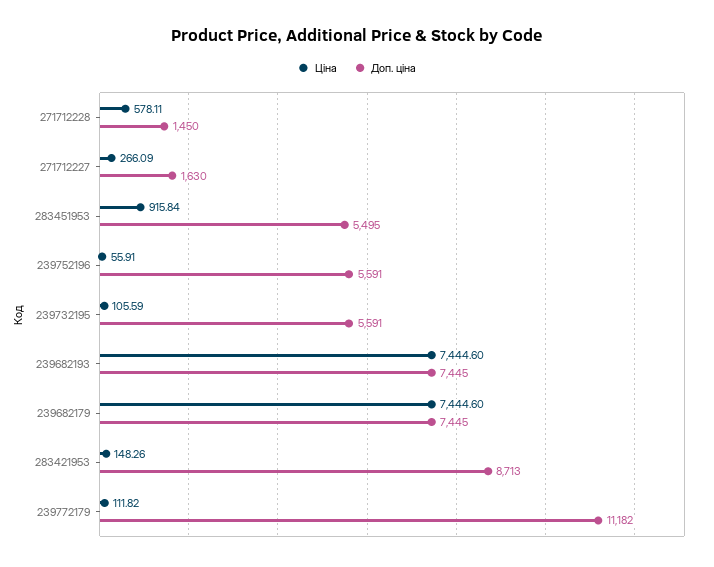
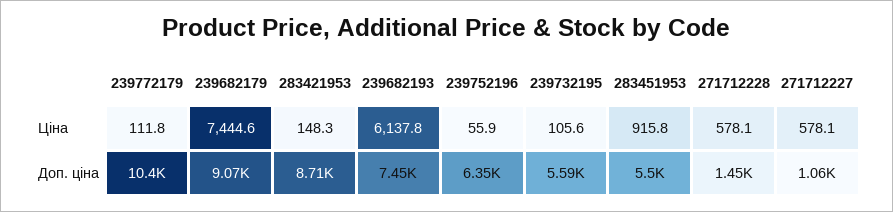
  {
    "Ціна": {
      "271712228": 578.11,
-     "271712227": 266.09,
+     "271712227": 578.1,
      "283451953": 915.84,
      "239752196": 55.91,
      "239732195": 105.59,
-     "239682193": 7444.6,
+     "239682193": 6137.8,
      "239682179": 7444.6,
      "283421953": 148.26,
      "239772179": 111.82
    },
    "Доп. ціна": {
      "271712228": 1450,
-     "271712227": 1630,
+     "271712227": 1060,
      "283451953": 5495,
-     "239752196": 5591,
+     "239752196": 6350,
      "239732195": 5591,
      "239682193": 7445,
-     "239682179": 7445,
+     "239682179": 9070,
      "283421953": 8713,
-     "239772179": 11182
+     "239772179": 10400
    }
  }

